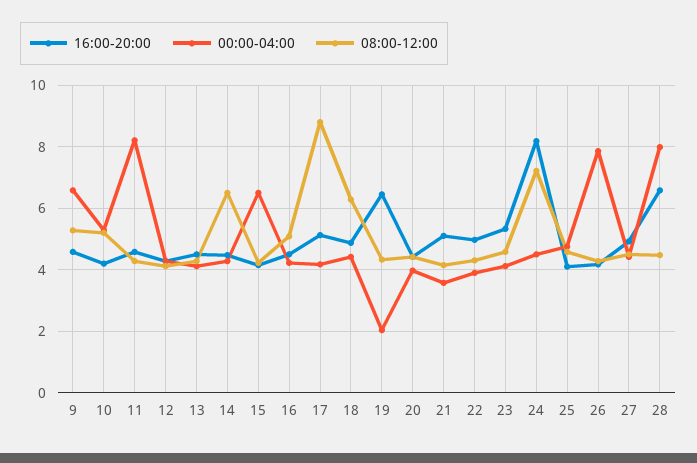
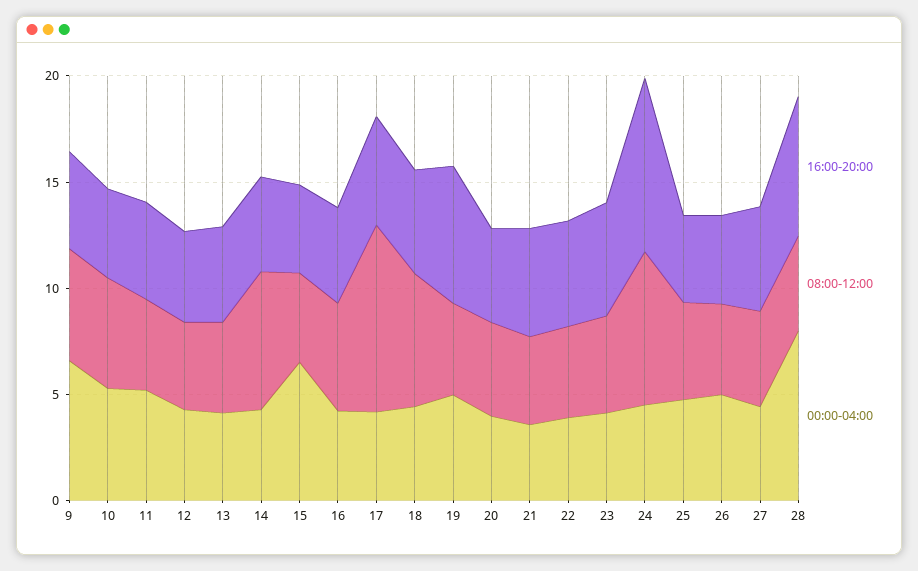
  {
    "16:00-20:00": {
      "9": 4.6,
      "10": 4.2,
      "11": 4.6,
      "12": 4.2,
      "13": 4.6,
      "14": 4.4,
      "15": 4.2,
      "16": 4.6,
      "17": 5.2,
      "18": 4.8,
      "19": 6.4,
      "20": 4.4,
      "21": 5.2,
      "22": 5,
      "23": 5.4,
      "24": 8.2,
      "25": 4.2,
      "26": 4.2,
      "27": 5,
      "28": 6.6
    },
    "00:00-04:00": {
      "9": 6.6,
      "10": 5.2,
-     "11": 8.2,
+     "11": 5,
      "12": 4.2,
      "13": 4.2,
      "14": 4.2,
      "15": 6.6,
      "16": 4.2,
      "17": 4.2,
      "18": 4.4,
-     "19": 2,
+     "19": 5,
      "20": 4,
      "21": 3.6,
      "22": 4,
      "23": 4.2,
      "24": 4.6,
      "25": 4.8,
-     "26": 7.8,
+     "26": 5,
      "27": 4.4,
      "28": 8
    },
    "08:00-12:00": {
      "9": 5.2,
      "10": 5.2,
      "11": 4.2,
      "12": 4.2,
      "13": 4.2,
      "14": 6.6,
      "15": 4.2,
      "16": 5,
      "17": 8.8,
      "18": 6.2,
      "19": 4.4,
      "20": 4.4,
      "21": 4.2,
      "22": 4.4,
      "23": 4.6,
      "24": 7.2,
      "25": 4.6,
      "26": 4.2,
      "27": 4.6,
      "28": 4.4
    }
  }

